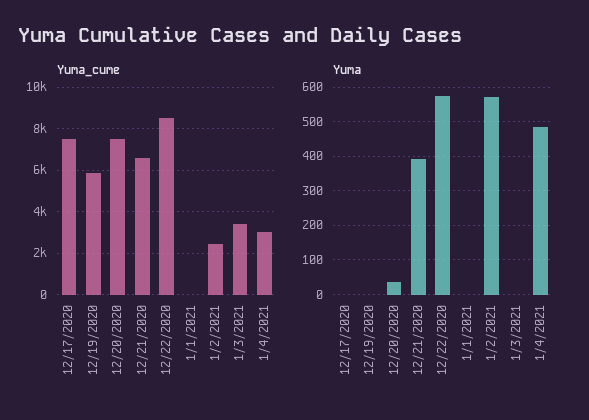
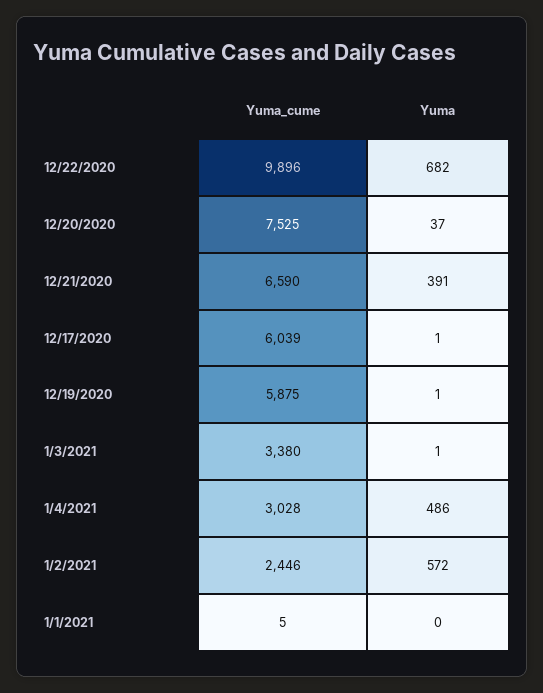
  {
    "Yuma_cume": {
-     "12/17/2020": 7500,
+     "12/17/2020": 6039,
      "12/19/2020": 5875,
      "12/20/2020": 7525,
      "12/21/2020": 6590,
-     "12/22/2020": 8500,
+     "12/22/2020": 9896,
      "1/1/2021": 5,
      "1/2/2021": 2446,
      "1/3/2021": 3380,
      "1/4/2021": 3028
    },
    "Yuma": {
      "12/17/2020": 1,
      "12/19/2020": 1,
      "12/20/2020": 37,
      "12/21/2020": 391,
-     "12/22/2020": 580,
+     "12/22/2020": 682,
      "1/1/2021": 0,
      "1/2/2021": 572,
      "1/3/2021": 1,
      "1/4/2021": 486
    }
  }

